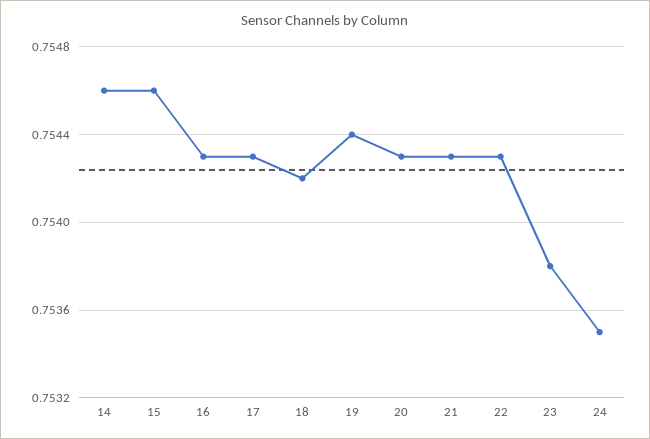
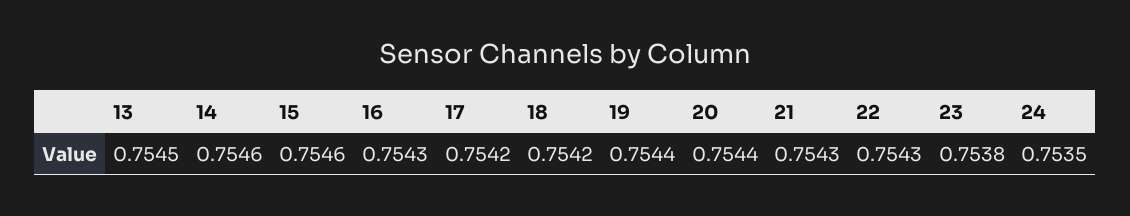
  {
    "14": 0.7546,
    "15": 0.7546,
    "16": 0.7543,
-   "17": 0.7543,
+   "17": 0.7542,
    "18": 0.7542,
    "19": 0.7544,
-   "20": 0.7543,
+   "20": 0.7544,
    "21": 0.7543,
    "22": 0.7543,
    "23": 0.7538,
-   "24": 0.7535
+   "24": 0.7535,
+   "13": 0.7545
  }

